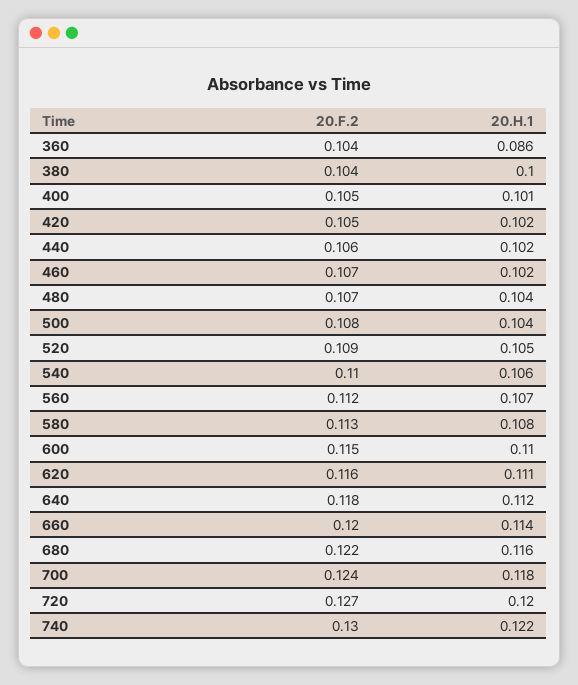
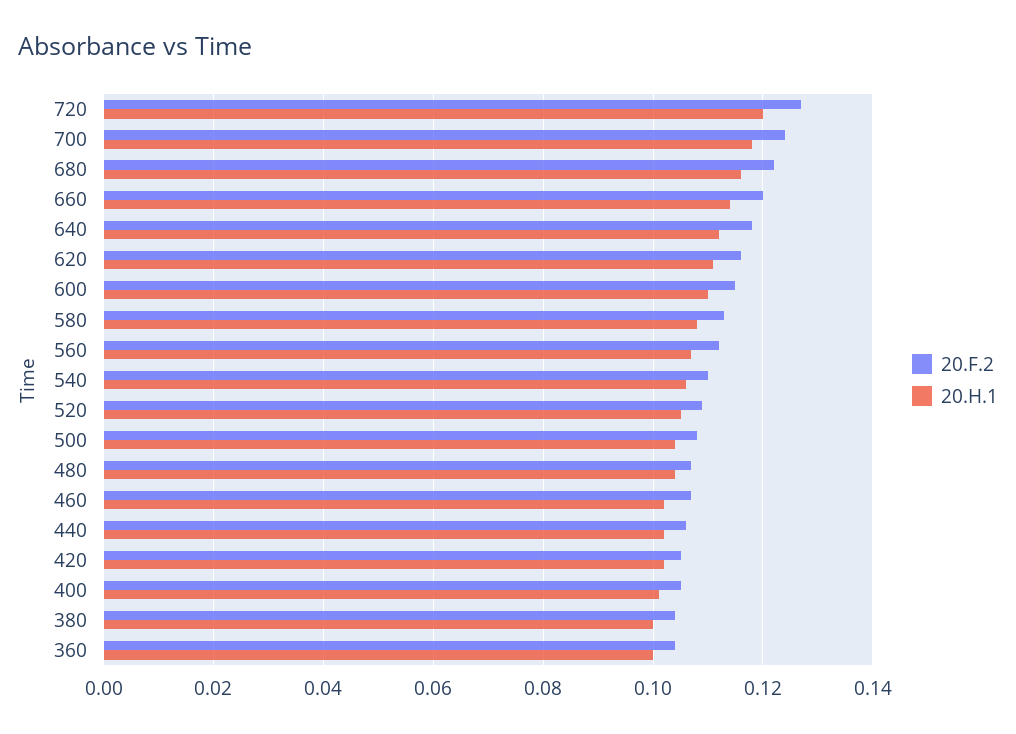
  {
    "20.F.2": {
      "360": 0.104,
      "380": 0.104,
      "400": 0.105,
      "420": 0.105,
      "440": 0.106,
      "460": 0.107,
      "480": 0.107,
      "500": 0.108,
      "520": 0.109,
      "540": 0.11,
      "560": 0.112,
      "580": 0.113,
      "600": 0.115,
      "620": 0.116,
      "640": 0.118,
      "660": 0.12,
      "680": 0.122,
      "700": 0.124,
-     "720": 0.127,
+     "720": 0.127
-     "740": 0.13
    },
    "20.H.1": {
-     "360": 0.086,
+     "360": 0.1,
      "380": 0.1,
      "400": 0.101,
      "420": 0.102,
      "440": 0.102,
      "460": 0.102,
      "480": 0.104,
      "500": 0.104,
      "520": 0.105,
      "540": 0.106,
      "560": 0.107,
      "580": 0.108,
      "600": 0.11,
      "620": 0.111,
      "640": 0.112,
      "660": 0.114,
      "680": 0.116,
      "700": 0.118,
-     "720": 0.12,
+     "720": 0.12
-     "740": 0.122
    }
  }

